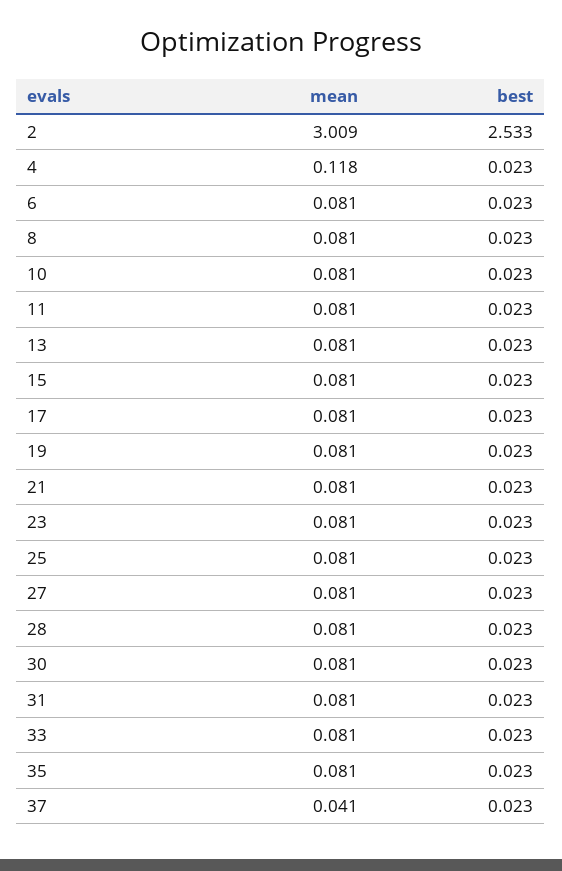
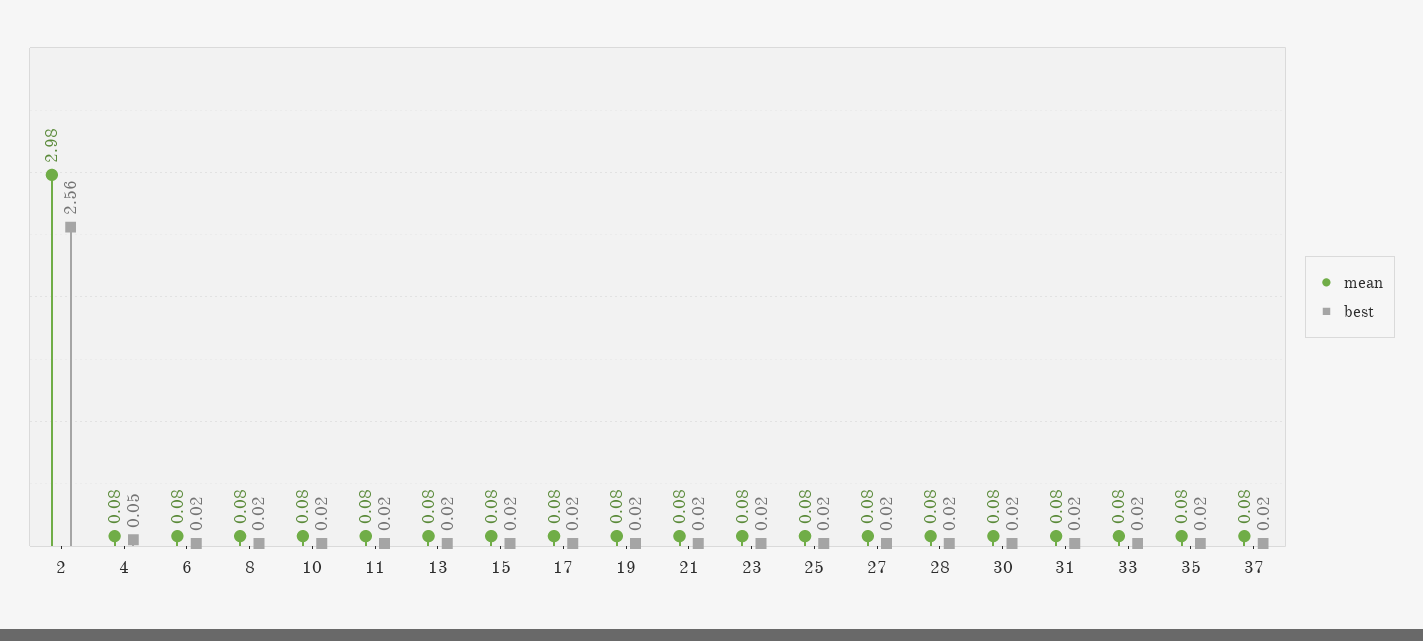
  {
    "mean": {
-     "2": 3.009,
+     "2": 2.98,
-     "4": 0.118,
+     "4": 0.08,
      "6": 0.081,
      "8": 0.081,
      "10": 0.081,
      "11": 0.081,
      "13": 0.081,
      "15": 0.081,
      "17": 0.081,
      "19": 0.081,
      "21": 0.081,
      "23": 0.081,
      "25": 0.081,
      "27": 0.081,
      "28": 0.081,
      "30": 0.081,
      "31": 0.081,
      "33": 0.081,
      "35": 0.081,
-     "37": 0.041
+     "37": 0.08
    },
    "best": {
-     "2": 2.533,
+     "2": 2.56,
-     "4": 0.023,
+     "4": 0.05,
      "6": 0.023,
      "8": 0.023,
      "10": 0.023,
      "11": 0.023,
      "13": 0.023,
      "15": 0.023,
      "17": 0.023,
      "19": 0.023,
      "21": 0.023,
      "23": 0.023,
      "25": 0.023,
      "27": 0.023,
      "28": 0.023,
      "30": 0.023,
      "31": 0.023,
      "33": 0.023,
      "35": 0.023,
      "37": 0.023
    }
  }

